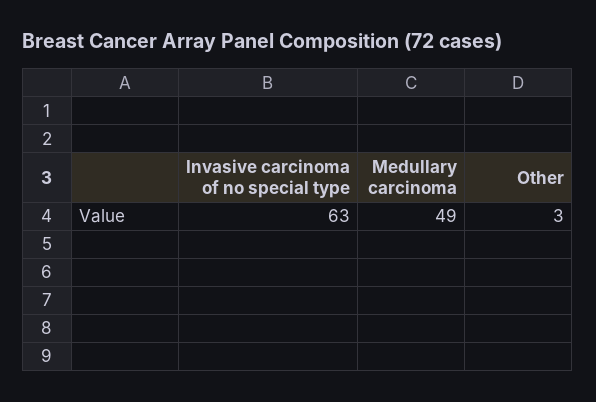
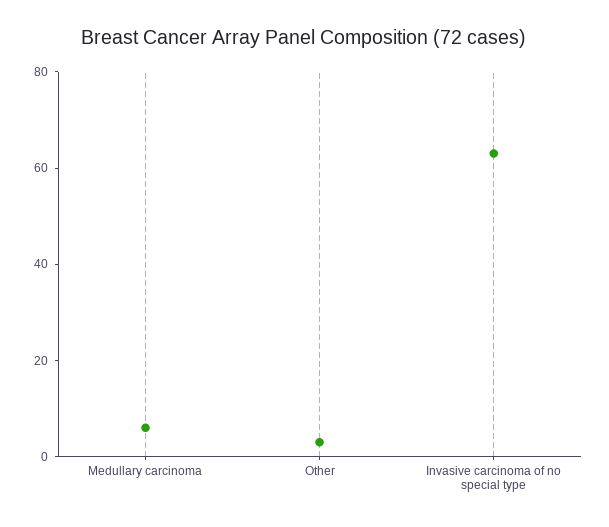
  {
    "Invasive carcinoma of no special type": 63,
-   "Medullary carcinoma": 49,
+   "Medullary carcinoma": 5,
    "Other": 3
  }

